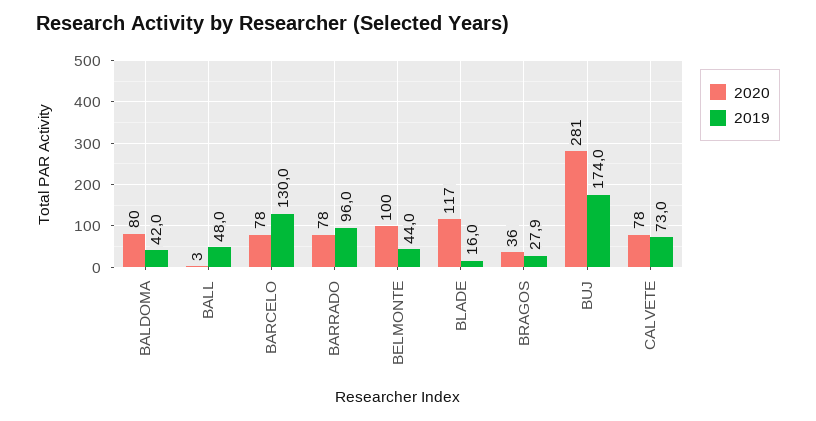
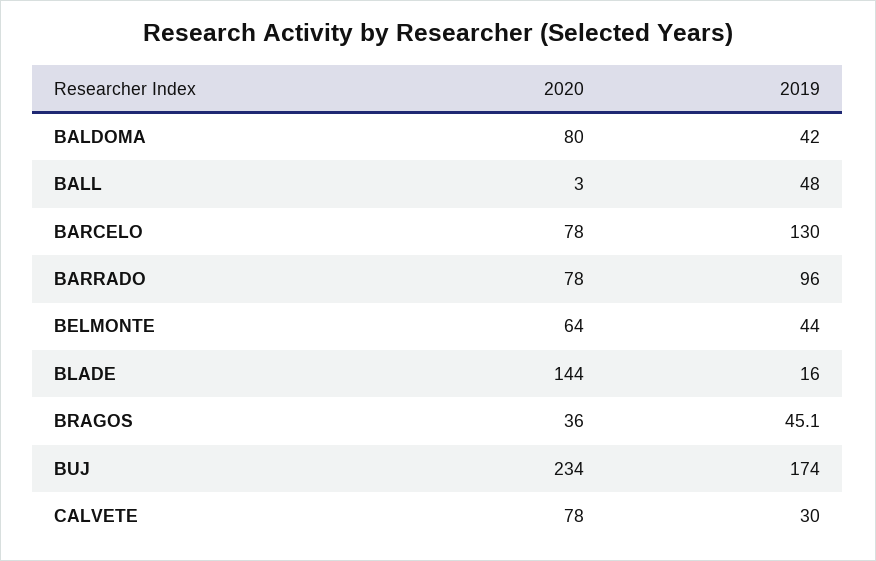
  {
    "2020": {
      "BALDOMA": 80,
      "BALL": 3,
      "BARCELO": 78,
      "BARRADO": 78,
-     "BELMONTE": 100,
+     "BELMONTE": 64,
-     "BLADE": 117,
+     "BLADE": 144,
      "BRAGOS": 36,
-     "BUJ": 281,
+     "BUJ": 234,
      "CALVETE": 78
    },
    "2019": {
      "BALDOMA": 42,
      "BALL": 48,
      "BARCELO": 130,
      "BARRADO": 96,
      "BELMONTE": 44,
      "BLADE": 16,
-     "BRAGOS": 27.9,
+     "BRAGOS": 45.1,
      "BUJ": 174,
-     "CALVETE": 73
+     "CALVETE": 30
    }
  }

